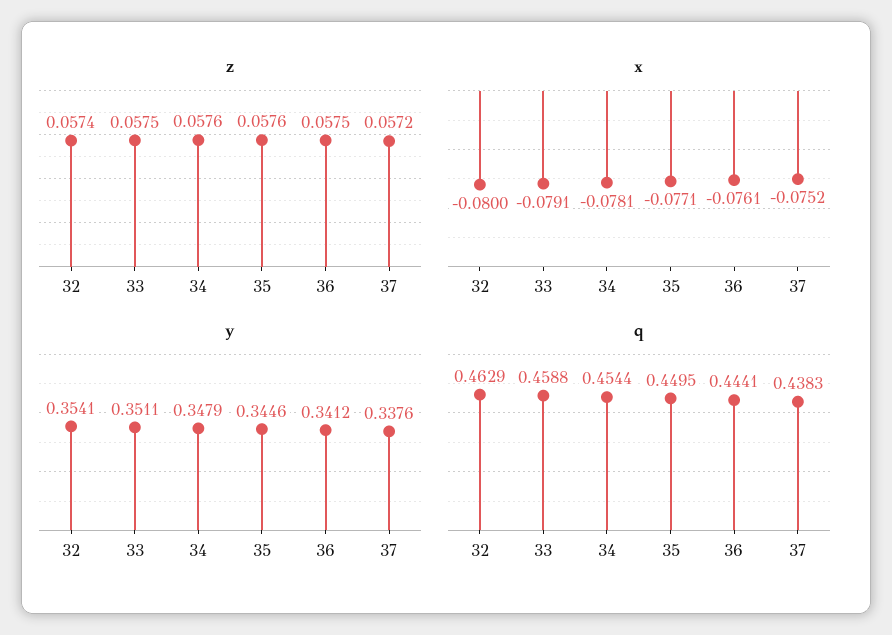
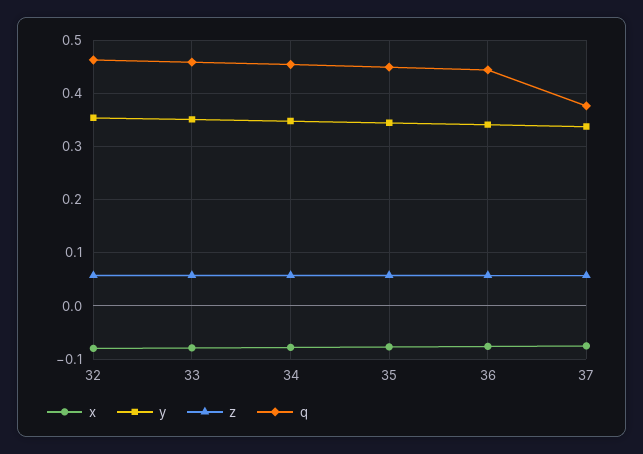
  {
    "z": {
      "32": 0.0574,
      "33": 0.0575,
      "34": 0.0576,
      "35": 0.0576,
      "36": 0.0575,
      "37": 0.0572
    },
    "x": {
      "32": -0.08,
      "33": -0.0791,
      "34": -0.0781,
      "35": -0.0771,
      "36": -0.0761,
      "37": -0.0752
    },
    "y": {
      "32": 0.3541,
      "33": 0.3511,
      "34": 0.3479,
      "35": 0.3446,
      "36": 0.3412,
      "37": 0.3376
    },
    "q": {
      "32": 0.4629,
      "33": 0.4588,
      "34": 0.4544,
      "35": 0.4495,
      "36": 0.4441,
-     "37": 0.4383
+     "37": 0.38
    }
  }

